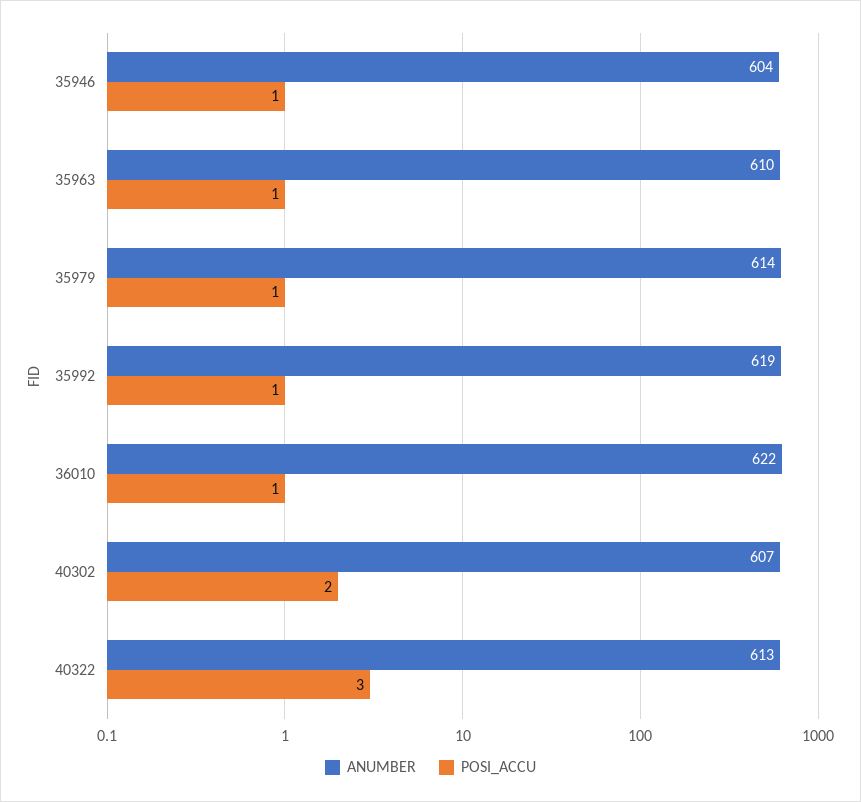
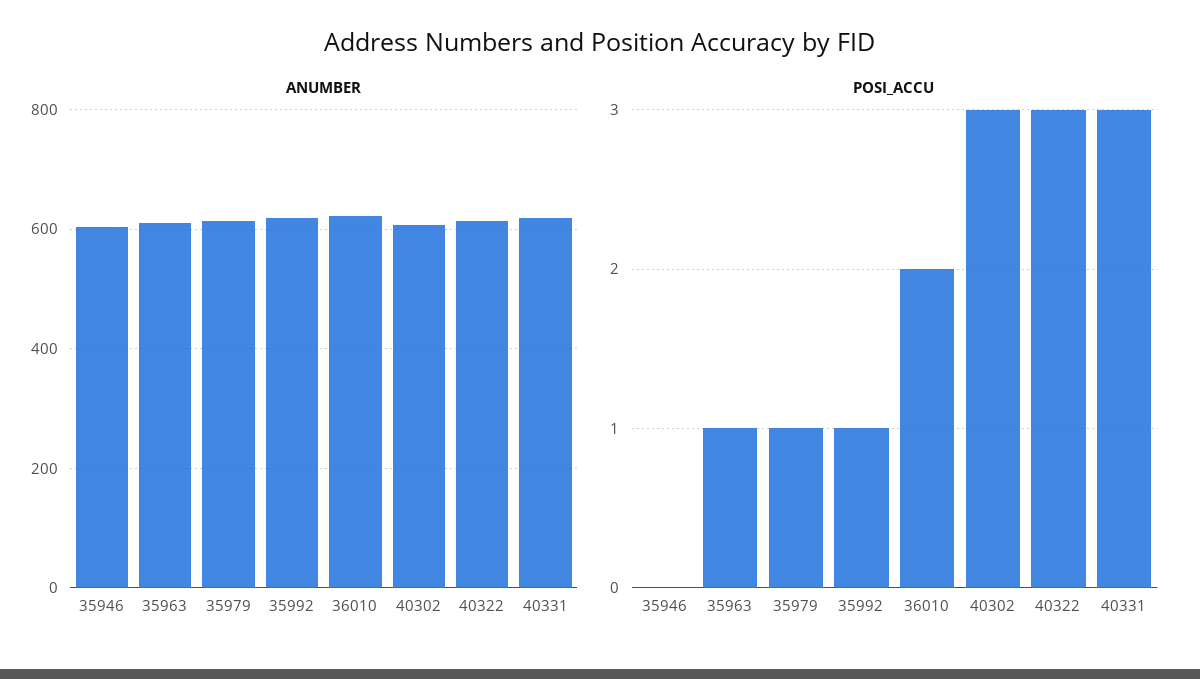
  {
    "ANUMBER": {
      "35946": 604,
      "35963": 610,
      "35979": 614,
      "35992": 619,
      "36010": 622,
      "40302": 607,
-     "40322": 613
+     "40322": 613,
+     "40331": 620
    },
    "POSI_ACCU": {
-     "35946": 1,
+     "35946": 0,
      "35963": 1,
      "35979": 1,
      "35992": 1,
-     "36010": 1,
+     "36010": 2,
-     "40302": 2,
+     "40302": 3,
-     "40322": 3
+     "40322": 3,
+     "40331": 3
    }
  }

